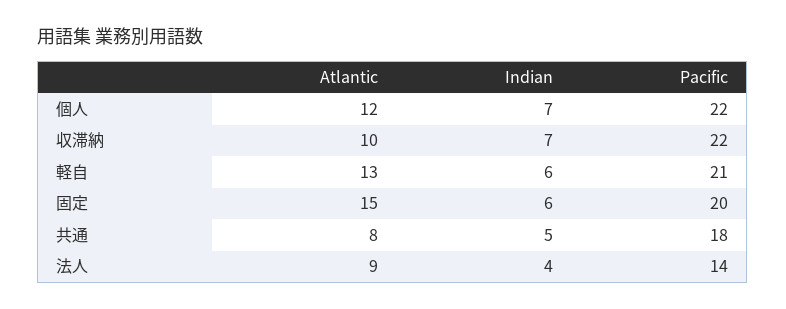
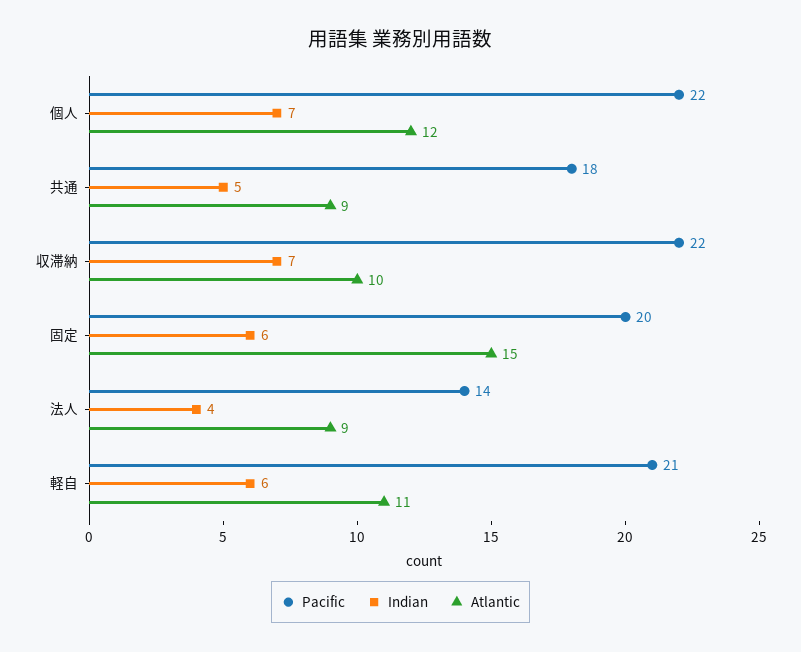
  {
    "Atlantic": {
      "個人": 12,
      "収滞納": 10,
-     "軽自": 13,
+     "軽自": 11,
      "固定": 15,
-     "共通": 8,
+     "共通": 9,
      "法人": 9
    },
    "Indian": {
      "個人": 7,
      "収滞納": 7,
      "軽自": 6,
      "固定": 6,
      "共通": 5,
      "法人": 4
    },
    "Pacific": {
      "個人": 22,
      "収滞納": 22,
      "軽自": 21,
      "固定": 20,
      "共通": 18,
      "法人": 14
    }
  }

